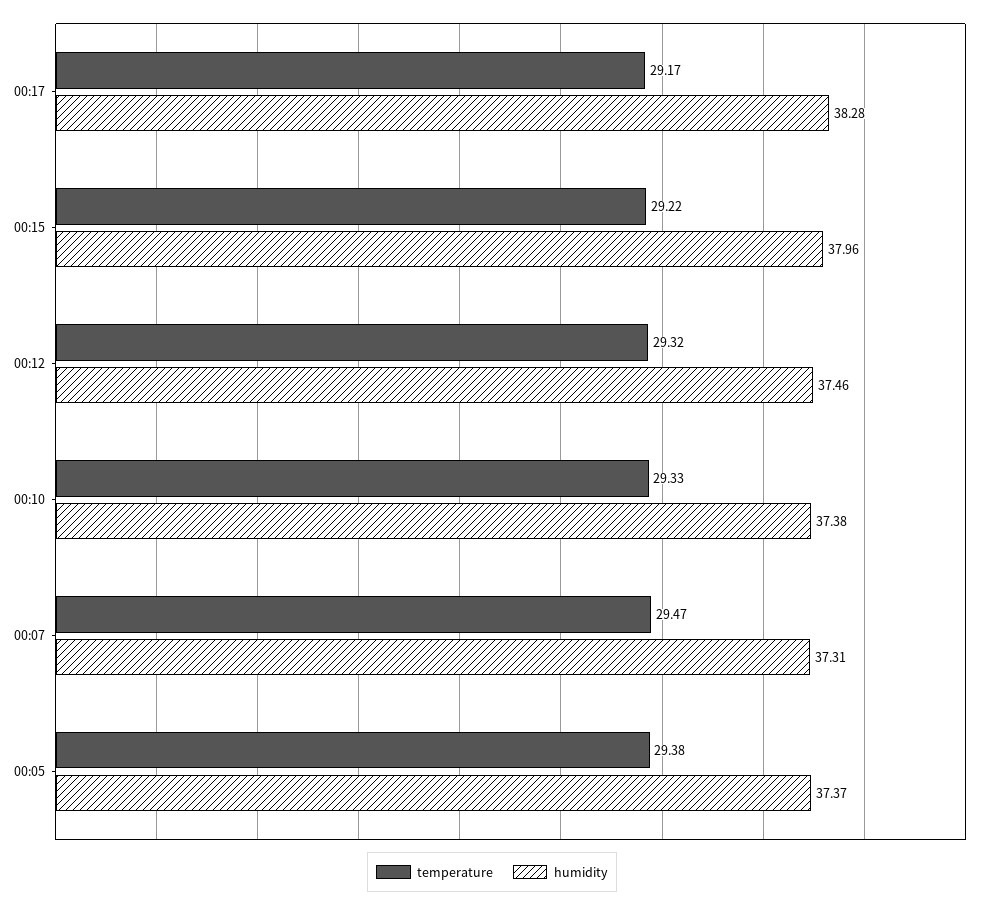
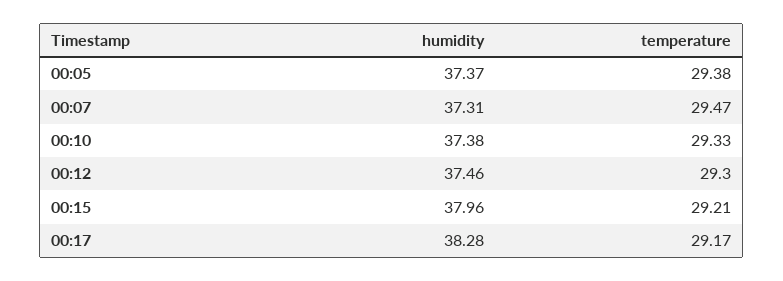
  {
    "temperature": {
      "00:17": 29.17,
-     "00:15": 29.22,
+     "00:15": 29.21,
-     "00:12": 29.32,
+     "00:12": 29.3,
      "00:10": 29.33,
      "00:07": 29.47,
      "00:05": 29.38
    },
    "humidity": {
      "00:17": 38.28,
      "00:15": 37.96,
      "00:12": 37.46,
      "00:10": 37.38,
      "00:07": 37.31,
      "00:05": 37.37
    }
  }

